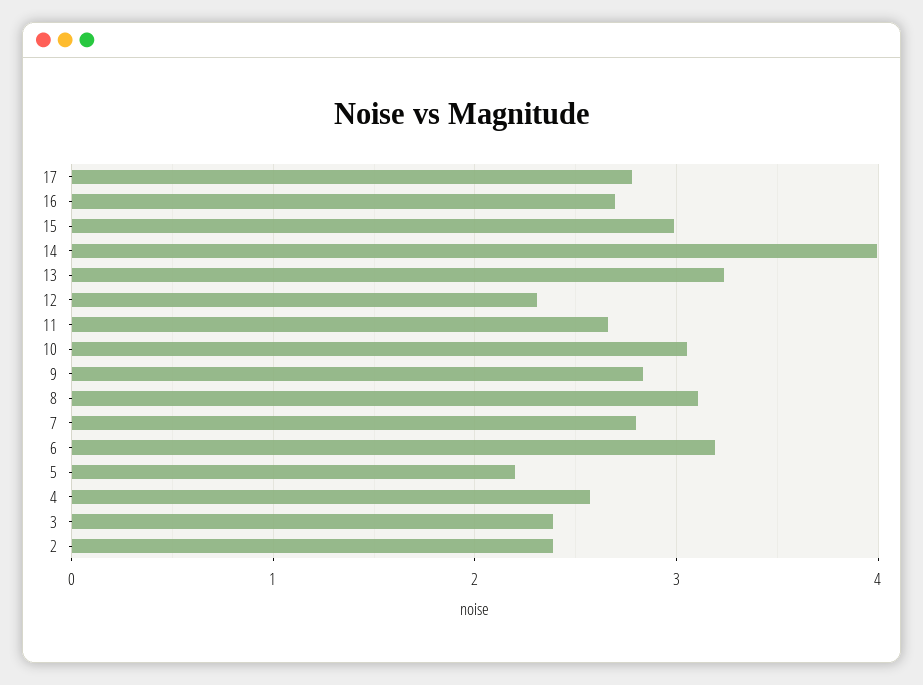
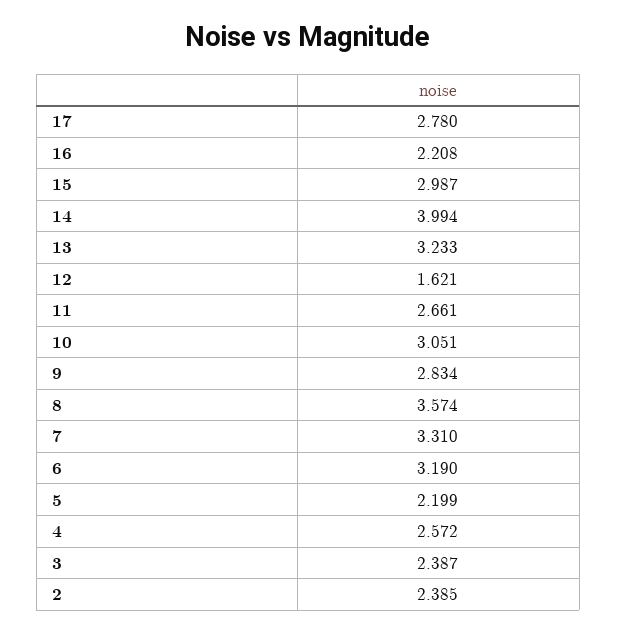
  {
    "17": 2.78,
-   "16": 2.7,
+   "16": 2.208,
    "15": 2.987,
    "14": 3.994,
    "13": 3.233,
-   "12": 2.3,
+   "12": 1.621,
    "11": 2.661,
    "10": 3.051,
    "9": 2.834,
-   "8": 3.1,
+   "8": 3.574,
-   "7": 2.8,
+   "7": 3.31,
    "6": 3.19,
    "5": 2.199,
    "4": 2.572,
    "3": 2.387,
    "2": 2.385
  }

